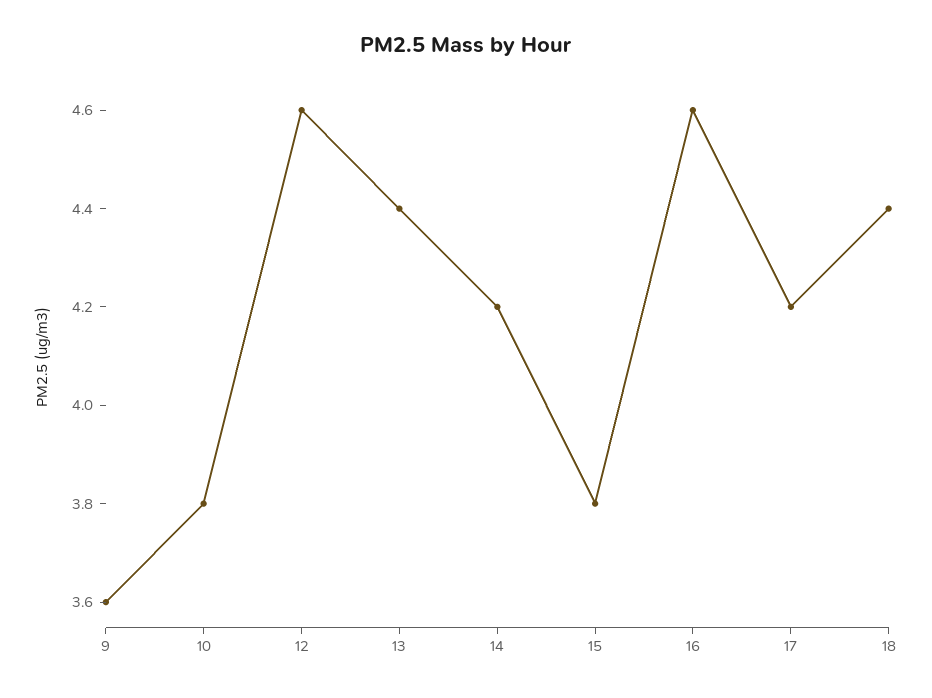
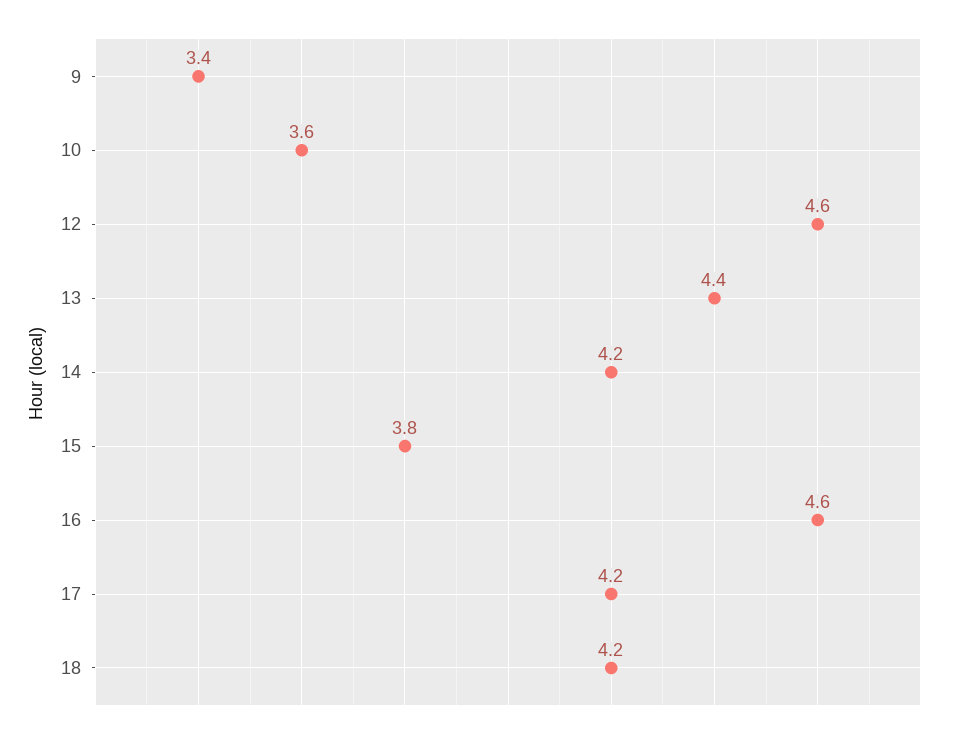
  {
-   "9": 3.6,
+   "9": 3.4,
-   "10": 3.8,
+   "10": 3.6,
    "12": 4.6,
    "13": 4.4,
    "14": 4.2,
    "15": 3.8,
    "16": 4.6,
    "17": 4.2,
-   "18": 4.4
+   "18": 4.2
  }

